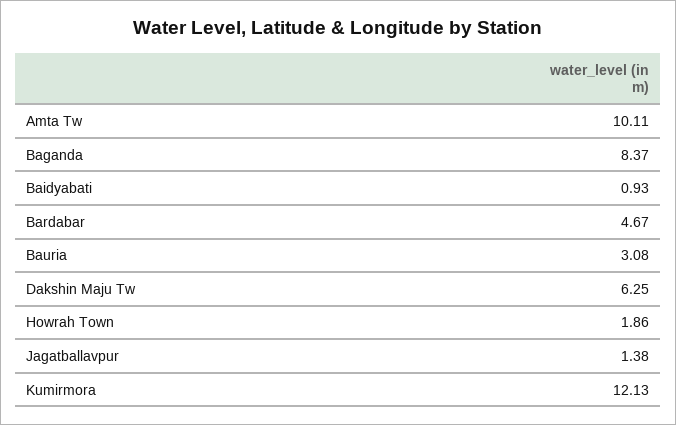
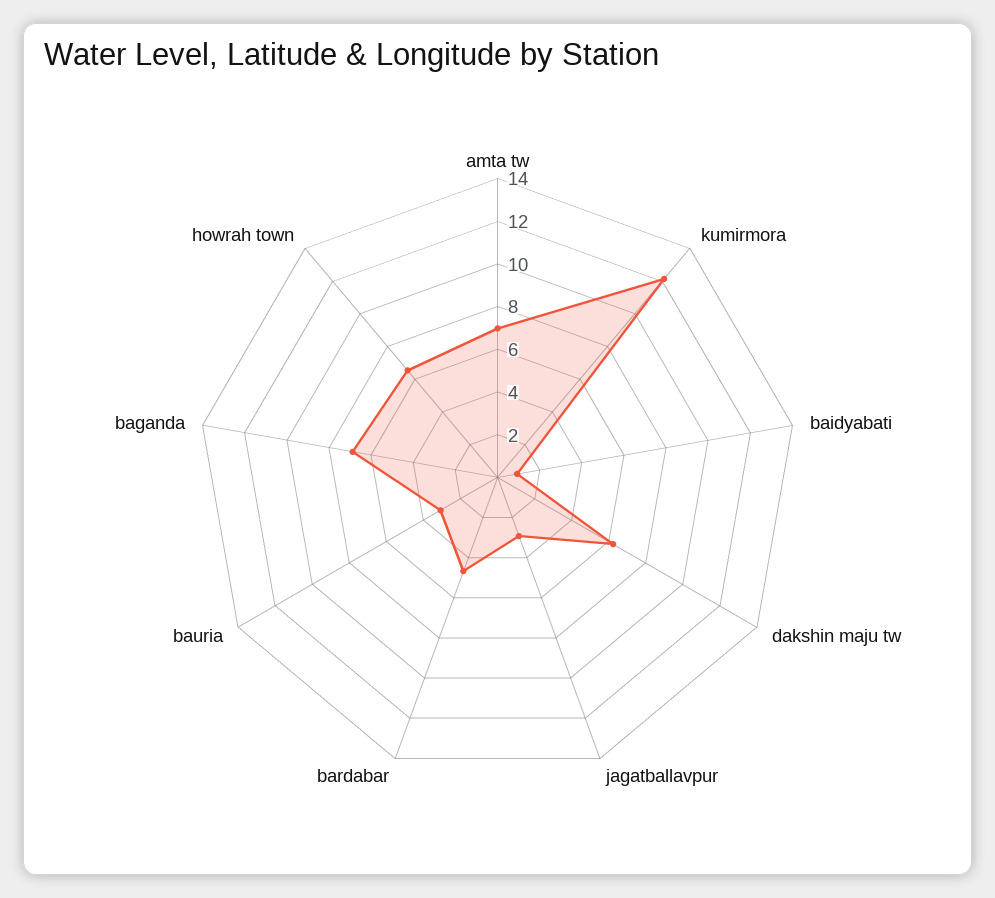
  {
-   "Amta Tw": 10.11,
+   "Amta Tw": 7,
-   "Baganda": 8.37,
+   "Baganda": 7,
    "Baidyabati": 0.93,
    "Bardabar": 4.67,
    "Bauria": 3.08,
    "Dakshin Maju Tw": 6.25,
-   "Howrah Town": 1.86,
+   "Howrah Town": 6.5,
-   "Jagatballavpur": 1.38,
+   "Jagatballavpur": 3,
    "Kumirmora": 12.13
  }

